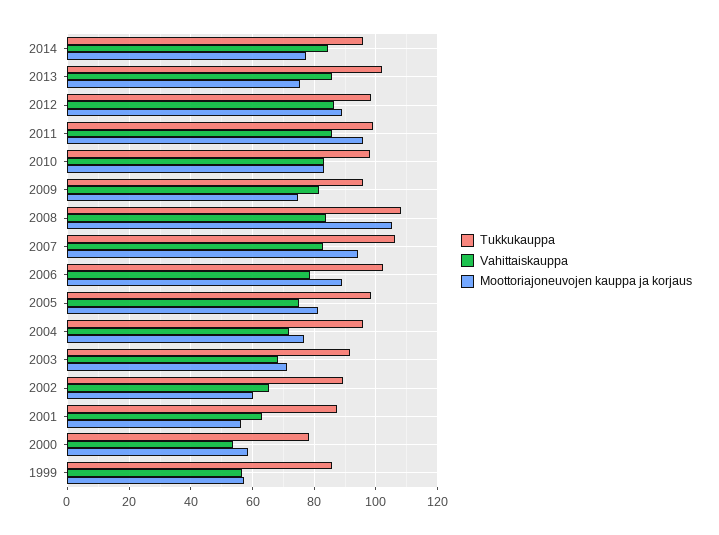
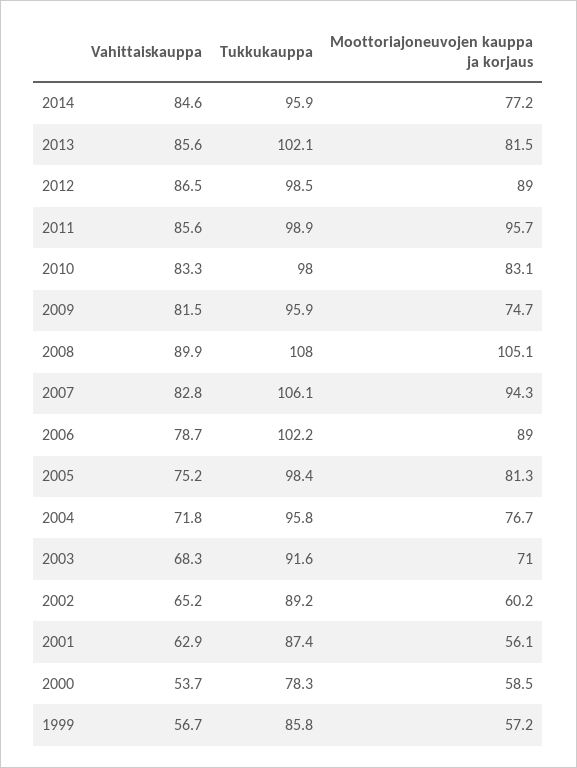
  {
    "Tukkukauppa": {
      "2014": 95.9,
      "2013": 102.1,
      "2012": 98.5,
      "2011": 98.9,
      "2010": 98,
      "2009": 95.9,
      "2008": 108,
      "2007": 106.1,
      "2006": 102.2,
      "2005": 98.4,
      "2004": 95.8,
      "2003": 91.6,
      "2002": 89.2,
      "2001": 87.4,
      "2000": 78.3,
      "1999": 85.8
    },
    "Vahittaiskauppa": {
      "2014": 84.6,
      "2013": 85.6,
      "2012": 86.5,
      "2011": 85.6,
      "2010": 83.3,
      "2009": 81.5,
-     "2008": 84,
+     "2008": 89.9,
      "2007": 82.8,
      "2006": 78.7,
      "2005": 75.2,
      "2004": 71.8,
      "2003": 68.3,
      "2002": 65.2,
      "2001": 62.9,
      "2000": 53.7,
      "1999": 56.7
    },
    "Moottoriajoneuvojen kauppa ja korjaus": {
      "2014": 77.2,
-     "2013": 76,
+     "2013": 81.5,
      "2012": 89,
      "2011": 95.7,
      "2010": 83.1,
      "2009": 74.7,
      "2008": 105.1,
      "2007": 94.3,
      "2006": 89,
      "2005": 81.3,
      "2004": 76.7,
      "2003": 71,
      "2002": 60.2,
      "2001": 56.1,
      "2000": 58.5,
      "1999": 57.2
    }
  }

